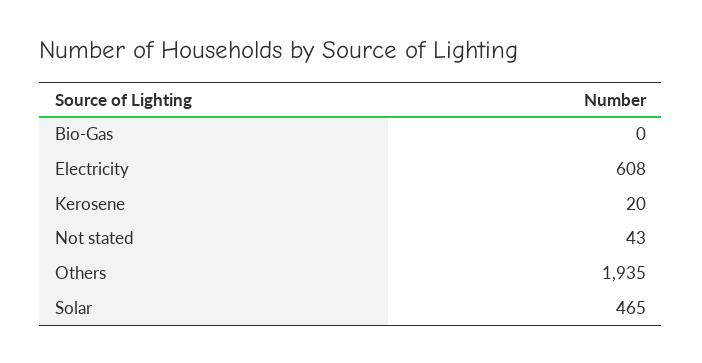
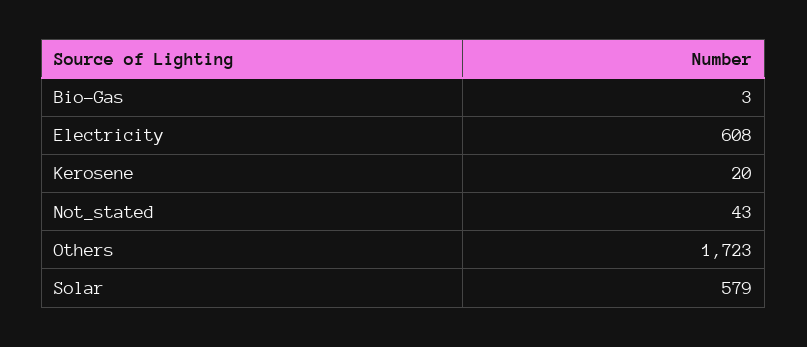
  {
-   "Bio-Gas": 0,
+   "Bio-Gas": 3,
    "Electricity": 608,
    "Kerosene": 20,
    "Not stated": 43,
-   "Others": 1935,
+   "Others": 1723,
-   "Solar": 465
+   "Solar": 579
  }

